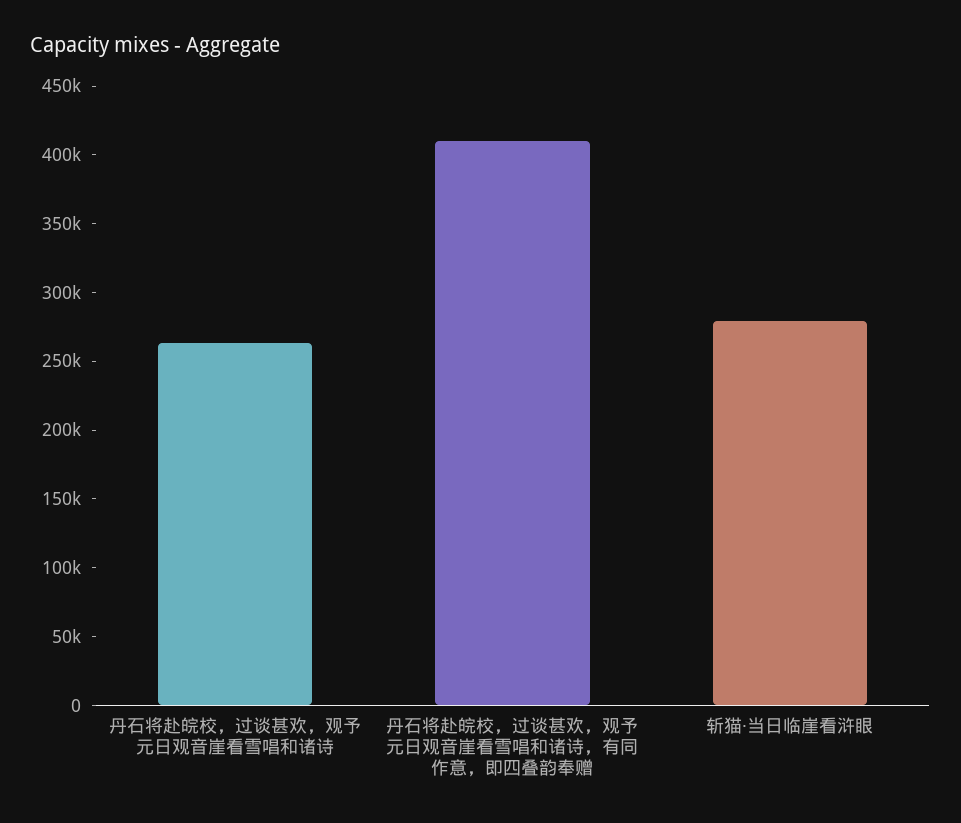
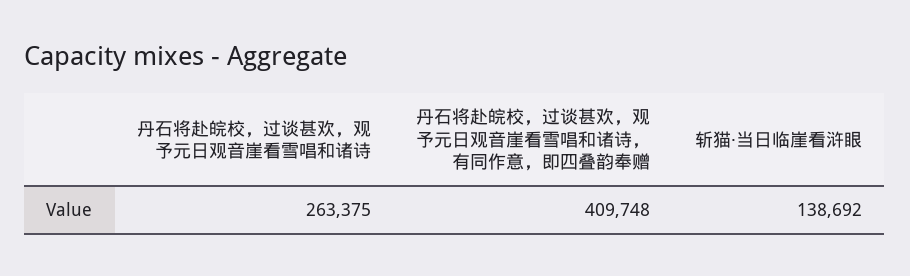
  {
    "丹石将赴皖校，过谈甚欢，观予元日观音崖看雪唱和诸诗": 263375,
    "丹石将赴皖校，过谈甚欢，观予元日观音崖看雪唱和诸诗，有同作意，即四叠韵奉赠": 409748,
-   "斩猫·当日临崖看浒眼": 280000
+   "斩猫·当日临崖看浒眼": 138692
  }

